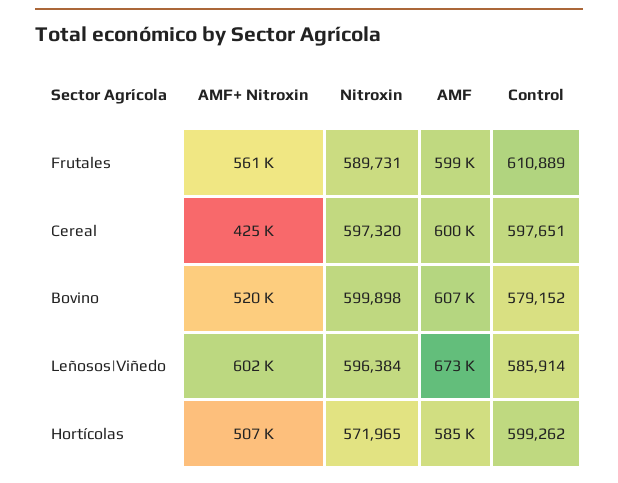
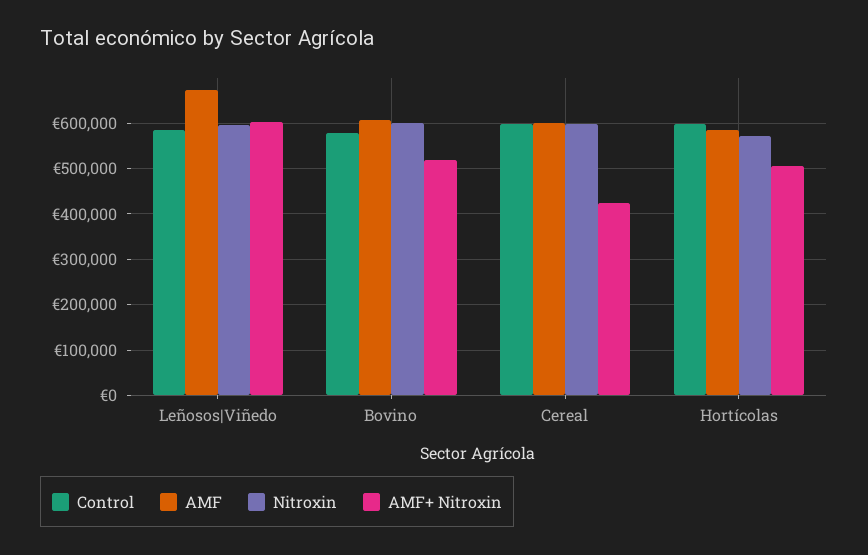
  {
    "AMF+ Nitroxin": {
-     "Frutales": 561000,
      "Cereal": 425000,
      "Bovino": 520000,
      "Leñosos|Viñedo": 602000,
      "Hortícolas": 507000
    },
    "Nitroxin": {
-     "Frutales": 589731,
      "Cereal": 597320,
      "Bovino": 599898,
      "Leñosos|Viñedo": 596384,
      "Hortícolas": 571965
    },
    "AMF": {
-     "Frutales": 599000,
      "Cereal": 600000,
      "Bovino": 607000,
      "Leñosos|Viñedo": 673000,
      "Hortícolas": 585000
    },
    "Control": {
-     "Frutales": 610889,
      "Cereal": 597651,
      "Bovino": 579152,
      "Leñosos|Viñedo": 585914,
      "Hortícolas": 599262
    }
  }

